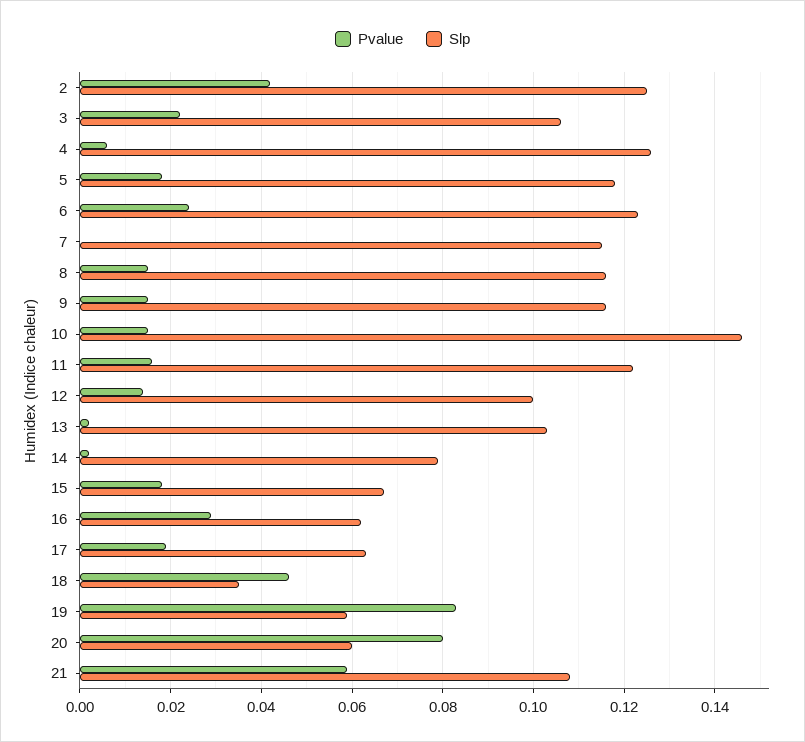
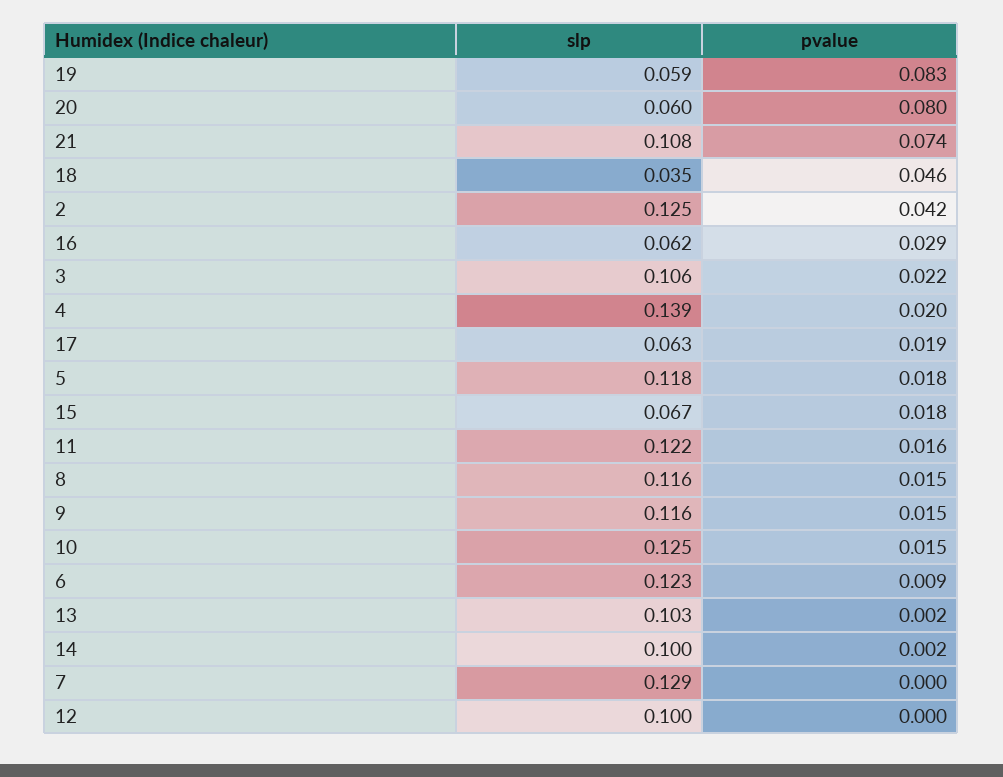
  {
    "Pvalue": {
      "2": 0.042,
      "3": 0.022,
-     "4": 0.005,
+     "4": 0.02,
      "5": 0.018,
-     "6": 0.025,
+     "6": 0.009,
      "7": 0,
      "8": 0.015,
      "9": 0.015,
      "10": 0.015,
      "11": 0.016,
-     "12": 0.015,
+     "12": 0,
      "13": 0.002,
      "14": 0.002,
      "15": 0.018,
      "16": 0.029,
      "17": 0.019,
      "18": 0.046,
      "19": 0.083,
      "20": 0.08,
-     "21": 0.06
+     "21": 0.074
    },
    "Slp": {
      "2": 0.125,
      "3": 0.106,
-     "4": 0.125,
+     "4": 0.139,
      "5": 0.118,
      "6": 0.123,
-     "7": 0.115,
+     "7": 0.129,
      "8": 0.116,
      "9": 0.116,
-     "10": 0.145,
+     "10": 0.125,
      "11": 0.122,
      "12": 0.1,
      "13": 0.103,
-     "14": 0.08,
+     "14": 0.1,
      "15": 0.067,
      "16": 0.062,
      "17": 0.063,
      "18": 0.035,
      "19": 0.059,
      "20": 0.06,
      "21": 0.108
    }
  }

